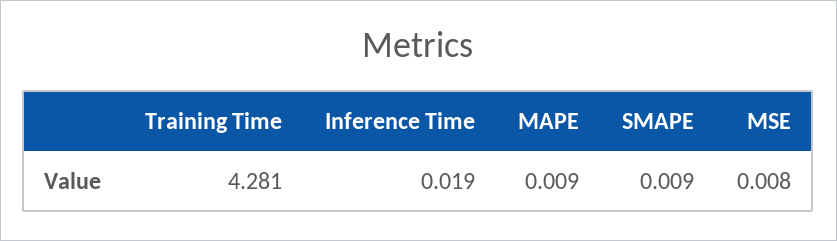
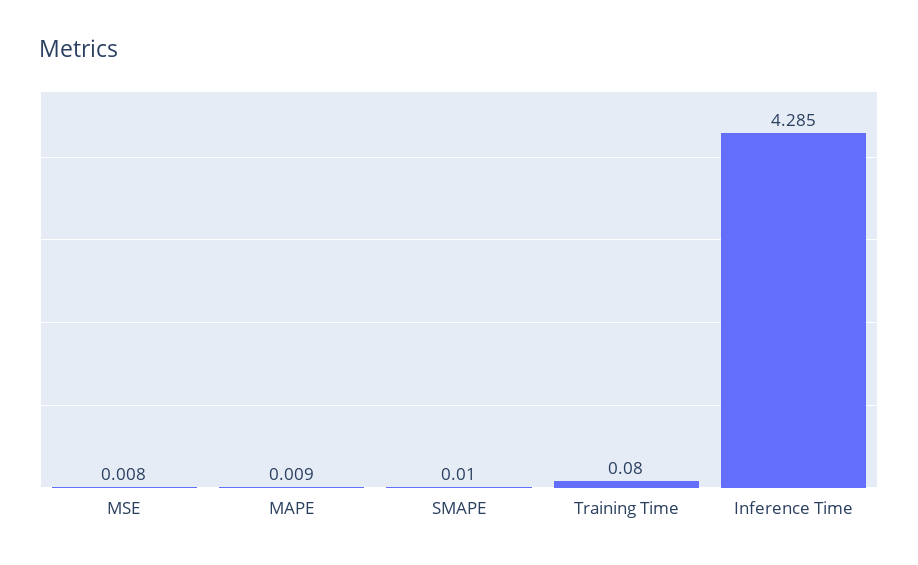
  {
-   "Training Time": 4.281,
+   "Training Time": 0.08,
-   "Inference Time": 0.019,
+   "Inference Time": 4.285,
    "MAPE": 0.009,
-   "SMAPE": 0.009,
+   "SMAPE": 0.01,
    "MSE": 0.008
  }

